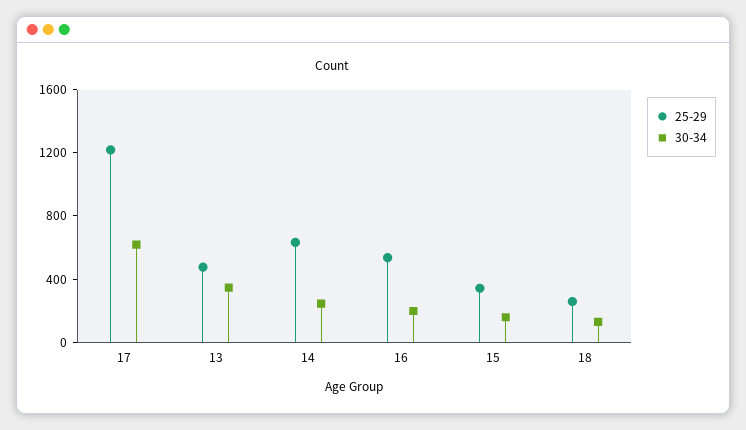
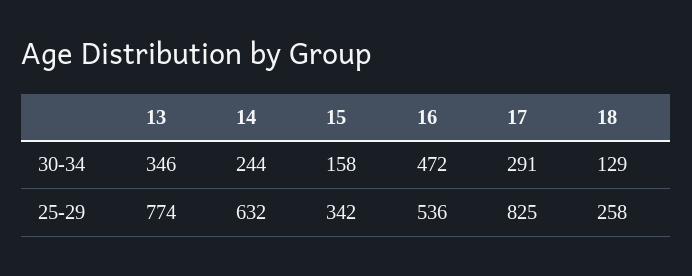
  {
    "25-29": {
-     "17": 1200,
+     "17": 825,
-     "13": 500,
+     "13": 774,
      "14": 632,
      "16": 536,
      "15": 342,
      "18": 258
    },
    "30-34": {
-     "17": 600,
+     "17": 291,
      "13": 346,
      "14": 244,
-     "16": 200,
+     "16": 472,
      "15": 158,
      "18": 129
    }
  }

